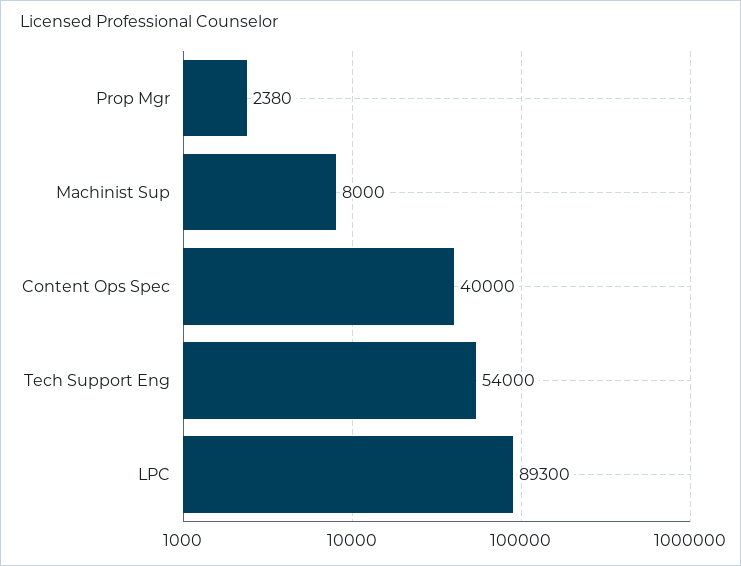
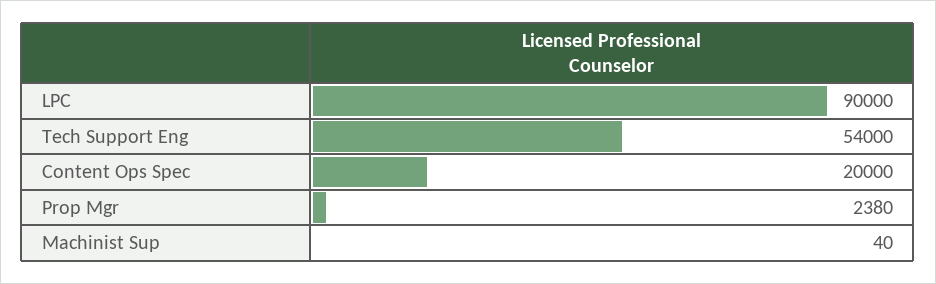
  {
    "Prop Mgr": 2380,
-   "Machinist Sup": 8000,
+   "Machinist Sup": 40,
-   "Content Ops Spec": 40000,
+   "Content Ops Spec": 20000,
    "Tech Support Eng": 54000,
-   "LPC": 89300
+   "LPC": 90000
  }

